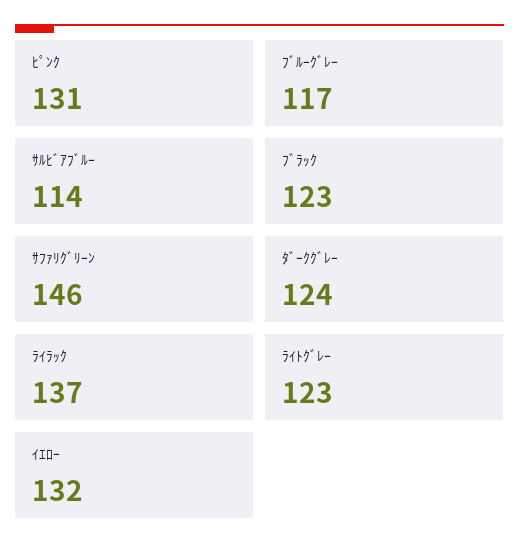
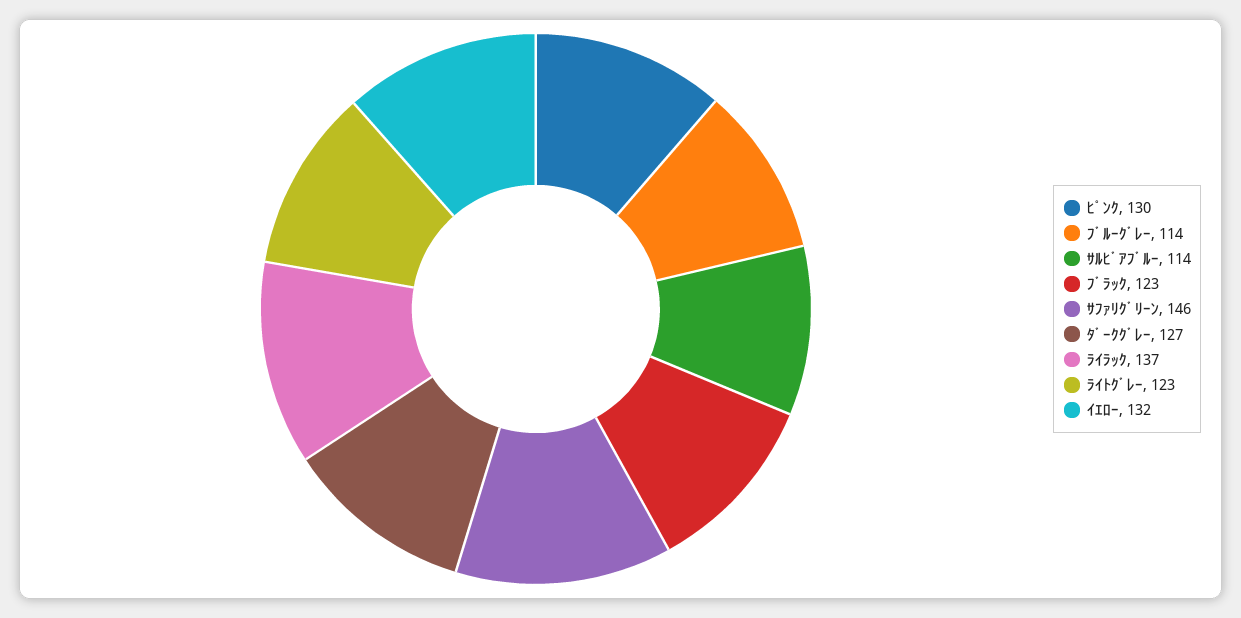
  {
-   "ﾋﾟﾝｸ": 131,
+   "ﾋﾟﾝｸ": 130,
-   "ﾌﾞﾙｰｸﾞﾚｰ": 117,
+   "ﾌﾞﾙｰｸﾞﾚｰ": 114,
    "ｻﾙﾋﾞｱﾌﾞﾙｰ": 114,
    "ﾌﾞﾗｯｸ": 123,
    "ｻﾌｧﾘｸﾞﾘｰﾝ": 146,
-   "ﾀﾞｰｸｸﾞﾚｰ": 124,
+   "ﾀﾞｰｸｸﾞﾚｰ": 127,
    "ﾗｲﾗｯｸ": 137,
    "ﾗｲﾄｸﾞﾚｰ": 123,
    "ｲｴﾛｰ": 132
  }

